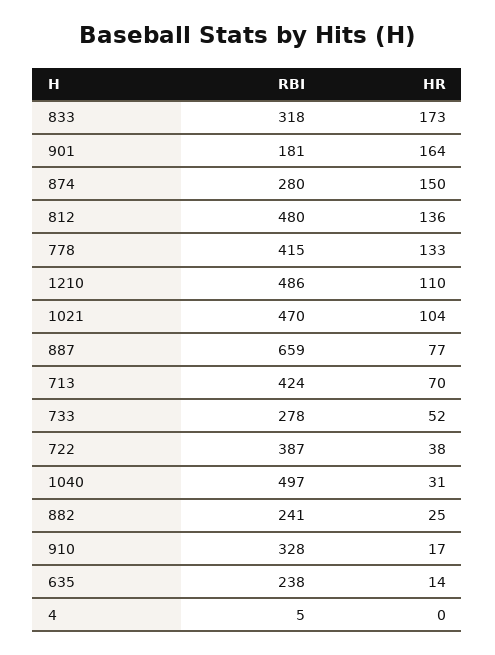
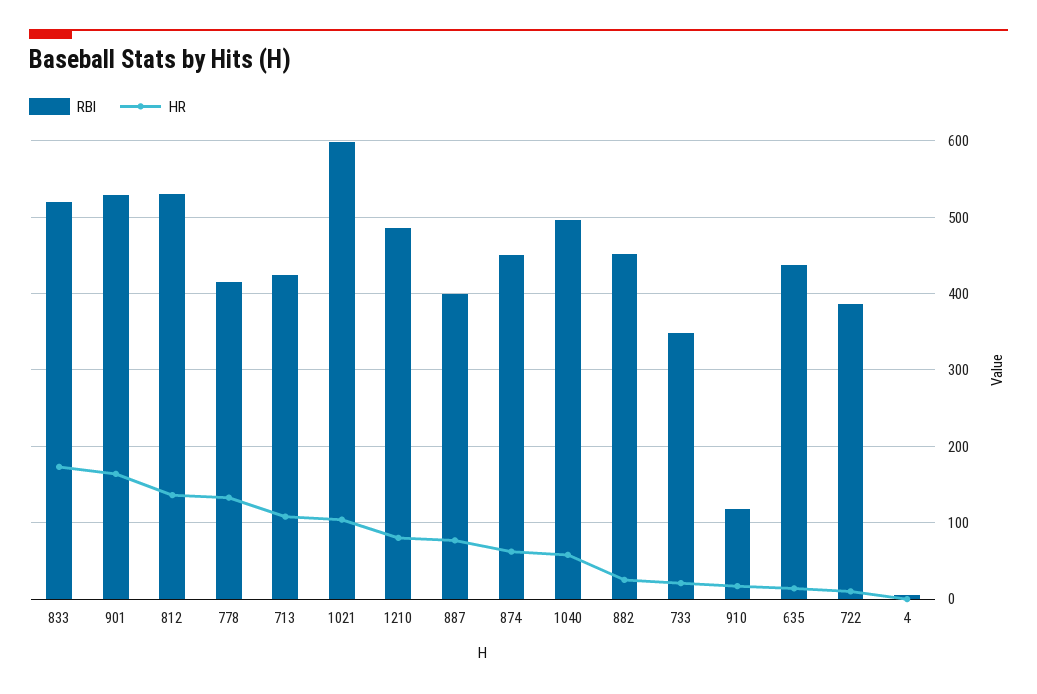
  {
    "RBI": {
-     "833": 318,
+     "833": 520,
-     "901": 181,
+     "901": 530,
-     "874": 280,
+     "874": 450,
-     "812": 480,
+     "812": 530,
      "778": 415,
      "1210": 486,
-     "1021": 470,
+     "1021": 600,
-     "887": 659,
+     "887": 400,
      "713": 424,
-     "733": 278,
+     "733": 350,
      "722": 387,
      "1040": 497,
-     "882": 241,
+     "882": 450,
-     "910": 328,
+     "910": 120,
-     "635": 238,
+     "635": 440,
      "4": 5
    },
    "HR": {
      "833": 173,
      "901": 164,
-     "874": 150,
+     "874": 60,
      "812": 136,
      "778": 133,
-     "1210": 110,
+     "1210": 80,
      "1021": 104,
      "887": 77,
-     "713": 70,
+     "713": 110,
-     "733": 52,
+     "733": 20,
-     "722": 38,
+     "722": 10,
-     "1040": 31,
+     "1040": 60,
      "882": 25,
      "910": 17,
      "635": 14,
      "4": 0
    }
  }

